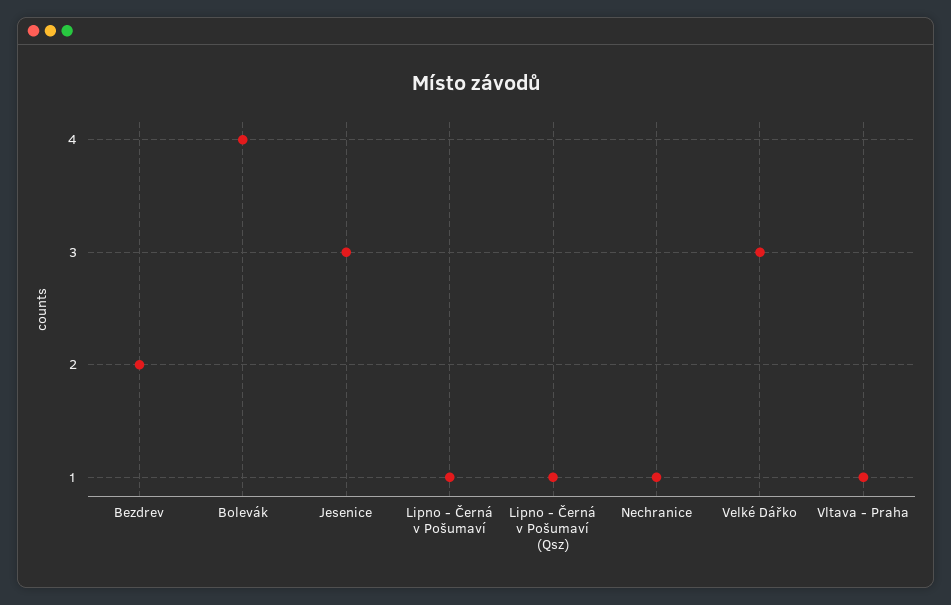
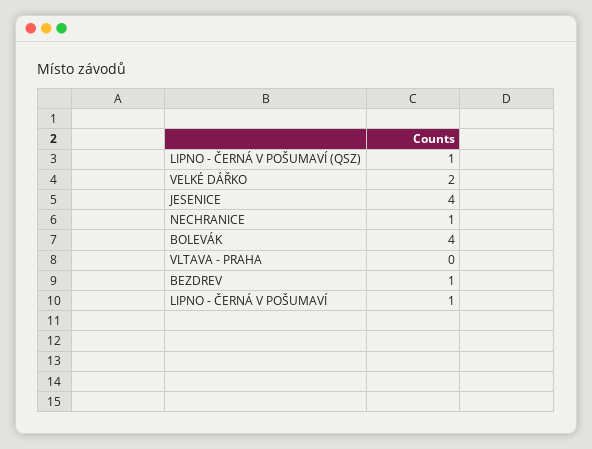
  {
-   "Bezdrev": 2,
+   "Bezdrev": 1,
    "Bolevák": 4,
-   "Jesenice": 3,
+   "Jesenice": 4,
    "Lipno - Černá v Pošumaví": 1,
    "Lipno - Černá v Pošumaví (Qsz)": 1,
    "Nechranice": 1,
-   "Velké Dářko": 3,
+   "Velké Dářko": 2,
-   "Vltava - Praha": 1
+   "Vltava - Praha": 0
  }

